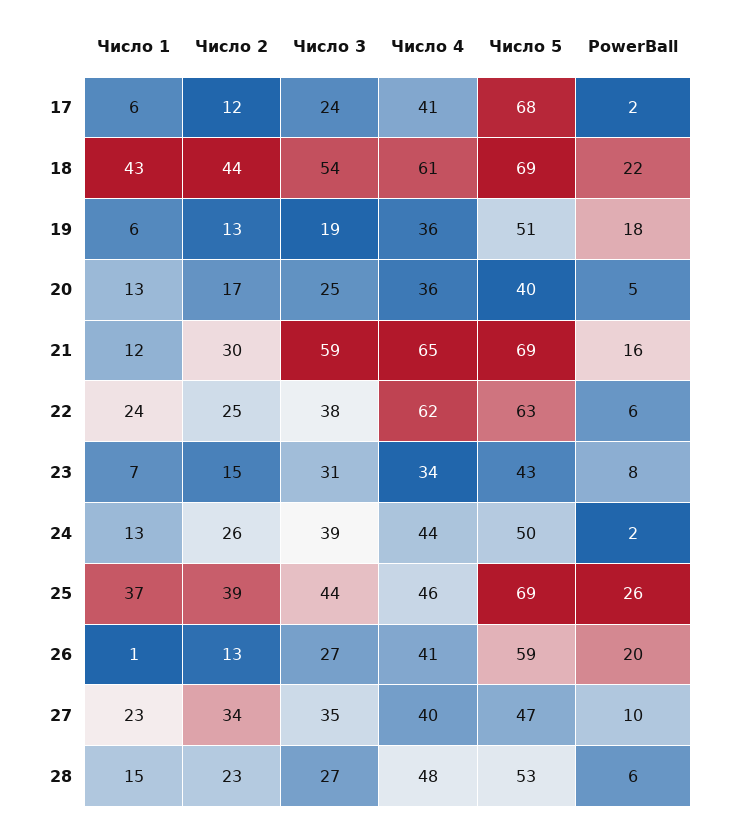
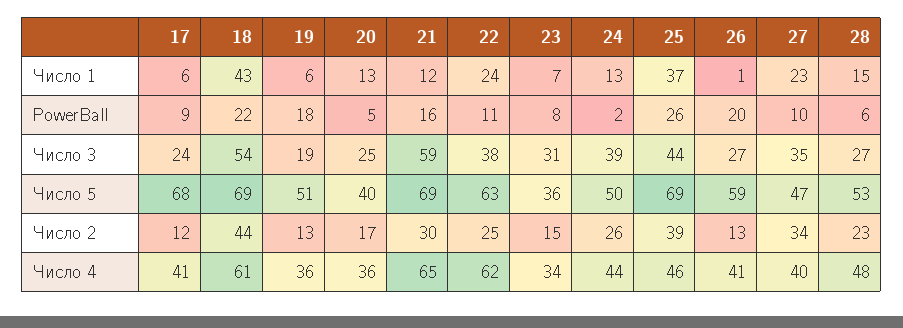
  {
    "Число 1": {
      "17": 6,
      "18": 43,
      "19": 6,
      "20": 13,
      "21": 12,
      "22": 24,
      "23": 7,
      "24": 13,
      "25": 37,
      "26": 1,
      "27": 23,
      "28": 15
    },
    "Число 2": {
      "17": 12,
      "18": 44,
      "19": 13,
      "20": 17,
      "21": 30,
      "22": 25,
      "23": 15,
      "24": 26,
      "25": 39,
      "26": 13,
      "27": 34,
      "28": 23
    },
    "Число 3": {
      "17": 24,
      "18": 54,
      "19": 19,
      "20": 25,
      "21": 59,
      "22": 38,
      "23": 31,
      "24": 39,
      "25": 44,
      "26": 27,
      "27": 35,
      "28": 27
    },
    "Число 4": {
      "17": 41,
      "18": 61,
      "19": 36,
      "20": 36,
      "21": 65,
      "22": 62,
      "23": 34,
      "24": 44,
      "25": 46,
      "26": 41,
      "27": 40,
      "28": 48
    },
    "Число 5": {
      "17": 68,
      "18": 69,
      "19": 51,
      "20": 40,
      "21": 69,
      "22": 63,
-     "23": 43,
+     "23": 36,
      "24": 50,
      "25": 69,
      "26": 59,
      "27": 47,
      "28": 53
    },
    "PowerBall": {
-     "17": 2,
+     "17": 9,
      "18": 22,
      "19": 18,
      "20": 5,
      "21": 16,
-     "22": 6,
+     "22": 11,
      "23": 8,
      "24": 2,
      "25": 26,
      "26": 20,
      "27": 10,
      "28": 6
    }
  }

